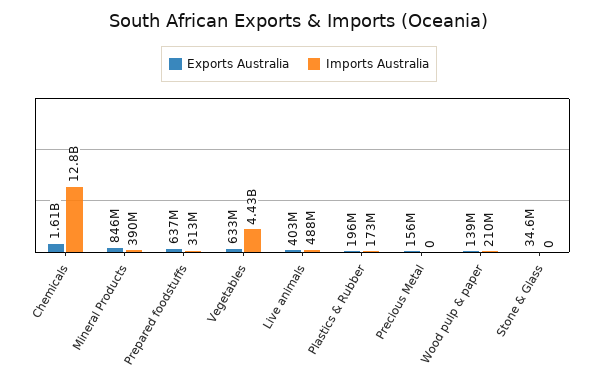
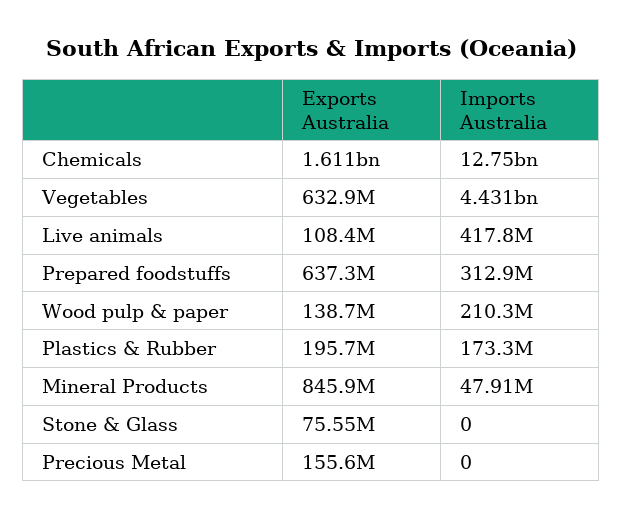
  {
    "Exports Australia": {
      "Chemicals": 1611000000,
      "Mineral Products": 845900000,
      "Prepared foodstuffs": 637300000,
      "Vegetables": 632900000,
-     "Live animals": 403000000,
+     "Live animals": 108400000,
      "Plastics & Rubber": 195700000,
      "Precious Metal": 155600000,
      "Wood pulp & paper": 138700000,
-     "Stone & Glass": 34600000
+     "Stone & Glass": 75550000
    },
    "Imports Australia": {
      "Chemicals": 12750000000,
-     "Mineral Products": 390000000,
+     "Mineral Products": 47910000,
      "Prepared foodstuffs": 312900000,
      "Vegetables": 4431000000,
-     "Live animals": 488000000,
+     "Live animals": 417800000,
      "Plastics & Rubber": 173300000,
      "Precious Metal": 0,
      "Wood pulp & paper": 210300000,
      "Stone & Glass": 0
    }
  }

